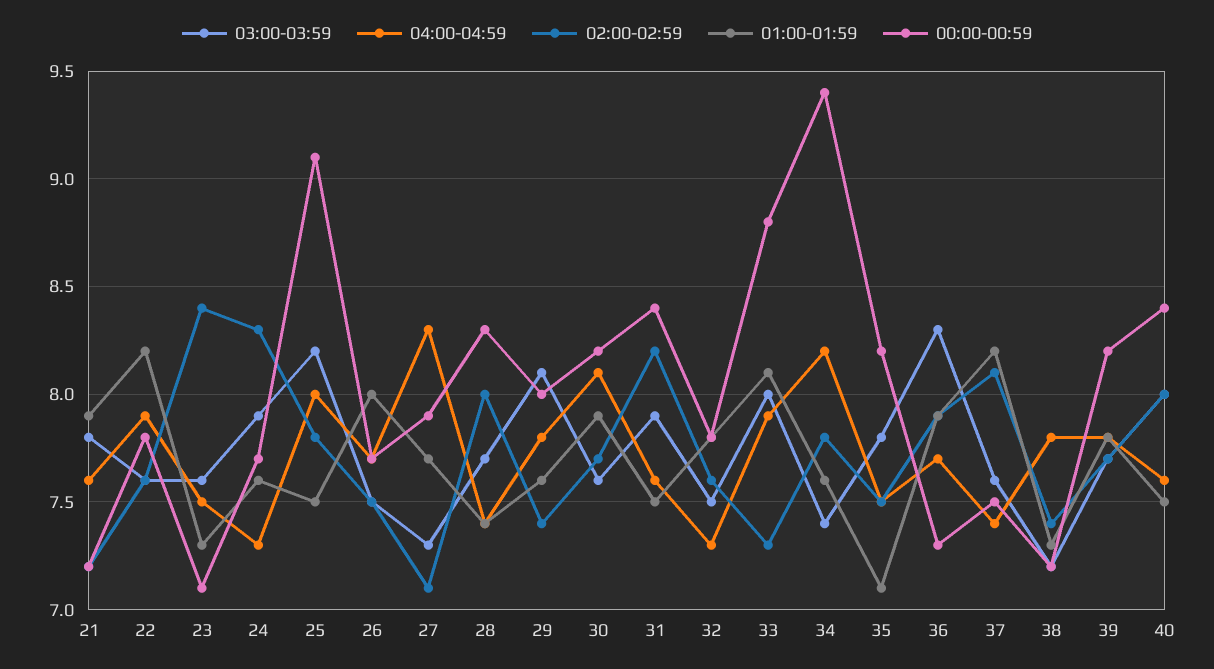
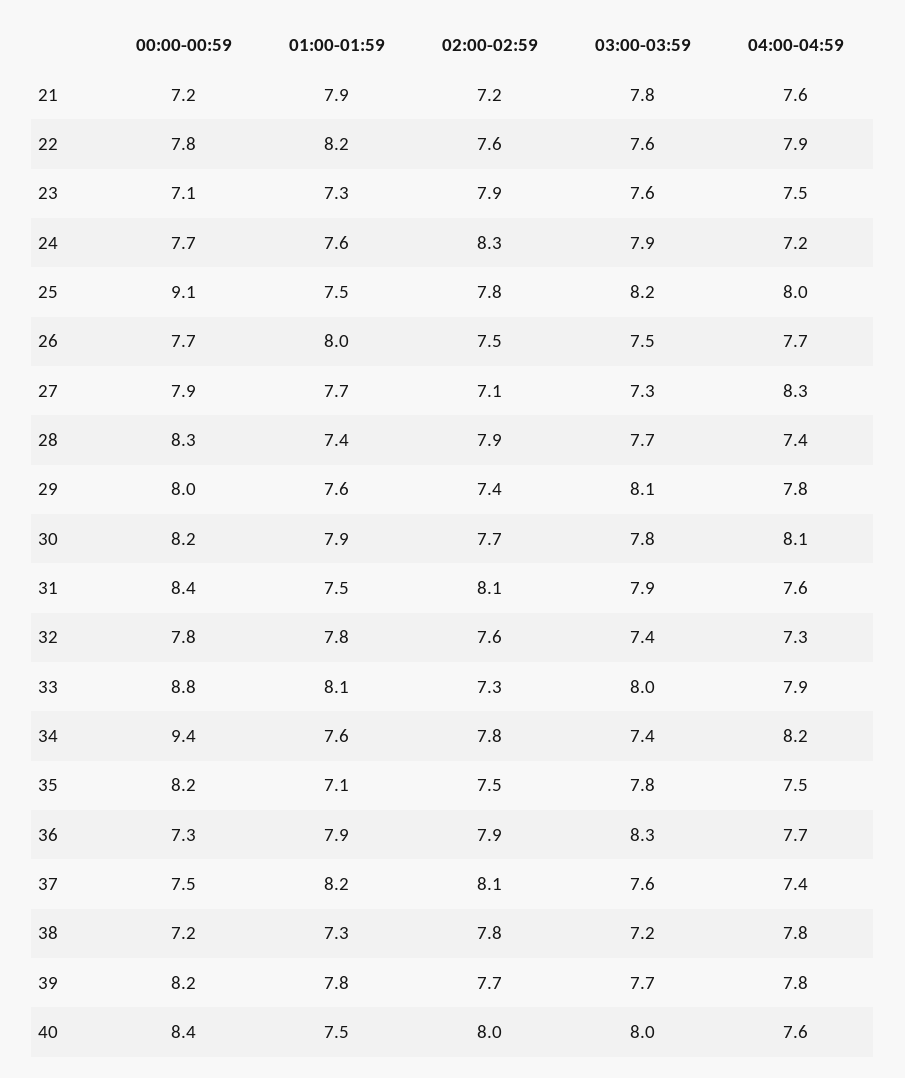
  {
    "03:00-03:59": {
      "21": 7.8,
      "22": 7.6,
      "23": 7.6,
      "24": 7.9,
      "25": 8.2,
      "26": 7.5,
      "27": 7.3,
      "28": 7.7,
      "29": 8.1,
-     "30": 7.6,
+     "30": 7.8,
      "31": 7.9,
-     "32": 7.5,
+     "32": 7.4,
      "33": 8,
      "34": 7.4,
      "35": 7.8,
      "36": 8.3,
      "37": 7.6,
      "38": 7.2,
      "39": 7.7,
      "40": 8
    },
    "04:00-04:59": {
      "21": 7.6,
      "22": 7.9,
      "23": 7.5,
-     "24": 7.3,
+     "24": 7.2,
      "25": 8,
      "26": 7.7,
      "27": 8.3,
      "28": 7.4,
      "29": 7.8,
      "30": 8.1,
      "31": 7.6,
      "32": 7.3,
      "33": 7.9,
      "34": 8.2,
      "35": 7.5,
      "36": 7.7,
      "37": 7.4,
      "38": 7.8,
      "39": 7.8,
      "40": 7.6
    },
    "02:00-02:59": {
      "21": 7.2,
      "22": 7.6,
-     "23": 8.4,
+     "23": 7.9,
      "24": 8.3,
      "25": 7.8,
      "26": 7.5,
      "27": 7.1,
-     "28": 8,
+     "28": 7.9,
      "29": 7.4,
      "30": 7.7,
-     "31": 8.2,
+     "31": 8.1,
      "32": 7.6,
      "33": 7.3,
      "34": 7.8,
      "35": 7.5,
      "36": 7.9,
      "37": 8.1,
-     "38": 7.4,
+     "38": 7.8,
      "39": 7.7,
      "40": 8
    },
    "01:00-01:59": {
      "21": 7.9,
      "22": 8.2,
      "23": 7.3,
      "24": 7.6,
      "25": 7.5,
      "26": 8,
      "27": 7.7,
      "28": 7.4,
      "29": 7.6,
      "30": 7.9,
      "31": 7.5,
      "32": 7.8,
      "33": 8.1,
      "34": 7.6,
      "35": 7.1,
      "36": 7.9,
      "37": 8.2,
      "38": 7.3,
      "39": 7.8,
      "40": 7.5
    },
    "00:00-00:59": {
      "21": 7.2,
      "22": 7.8,
      "23": 7.1,
      "24": 7.7,
      "25": 9.1,
      "26": 7.7,
      "27": 7.9,
      "28": 8.3,
      "29": 8,
      "30": 8.2,
      "31": 8.4,
      "32": 7.8,
      "33": 8.8,
      "34": 9.4,
      "35": 8.2,
      "36": 7.3,
      "37": 7.5,
      "38": 7.2,
      "39": 8.2,
      "40": 8.4
    }
  }

